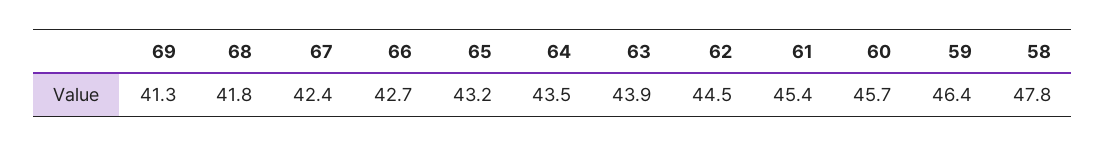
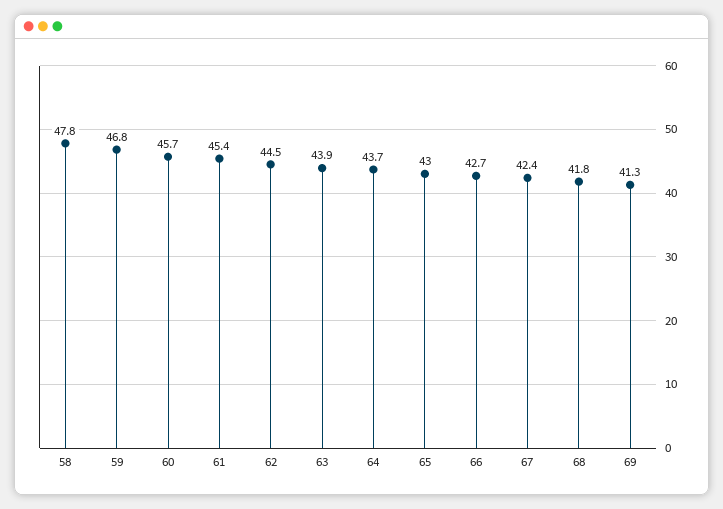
  {
    "69": 41.3,
    "68": 41.8,
    "67": 42.4,
    "66": 42.7,
-   "65": 43.2,
+   "65": 43,
-   "64": 43.5,
+   "64": 43.7,
    "63": 43.9,
    "62": 44.5,
    "61": 45.4,
    "60": 45.7,
-   "59": 46.4,
+   "59": 46.8,
    "58": 47.8
  }

